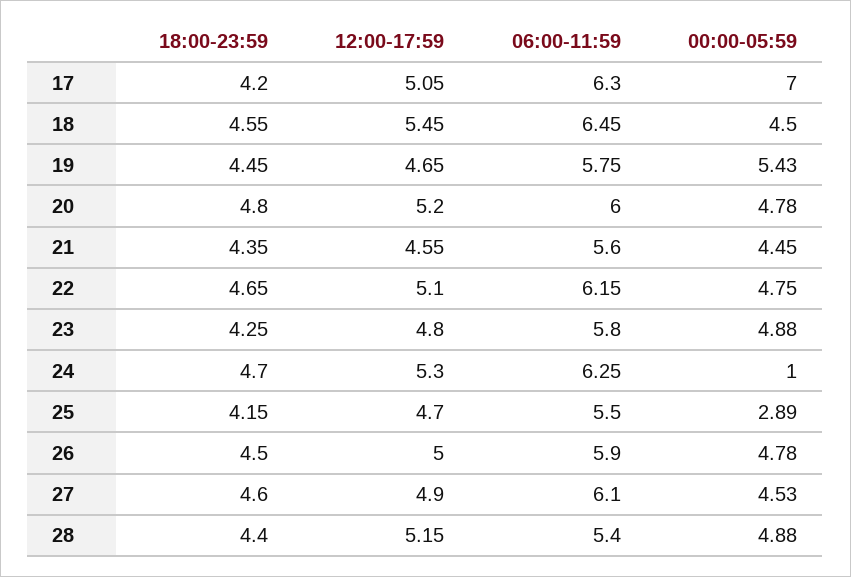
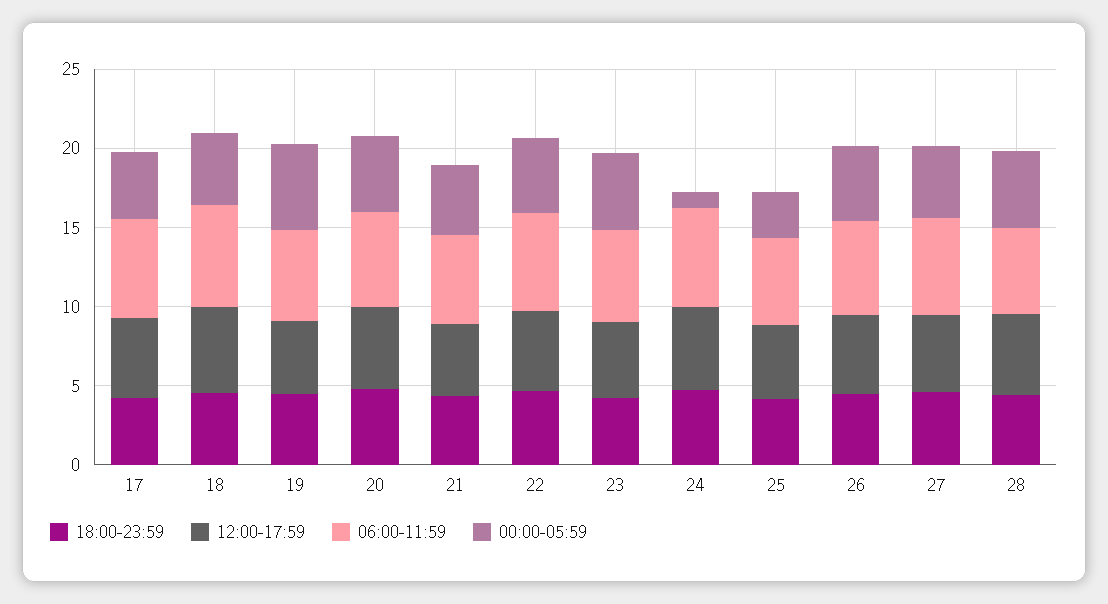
  {
    "18:00-23:59": {
      "17": 4.2,
      "18": 4.55,
      "19": 4.45,
      "20": 4.8,
      "21": 4.35,
      "22": 4.65,
      "23": 4.25,
      "24": 4.7,
      "25": 4.15,
      "26": 4.5,
      "27": 4.6,
      "28": 4.4
    },
    "12:00-17:59": {
      "17": 5.05,
      "18": 5.45,
      "19": 4.65,
      "20": 5.2,
      "21": 4.55,
      "22": 5.1,
      "23": 4.8,
      "24": 5.3,
      "25": 4.7,
      "26": 5,
      "27": 4.9,
      "28": 5.15
    },
    "06:00-11:59": {
      "17": 6.3,
      "18": 6.45,
      "19": 5.75,
      "20": 6,
      "21": 5.6,
      "22": 6.15,
      "23": 5.8,
      "24": 6.25,
      "25": 5.5,
      "26": 5.9,
      "27": 6.1,
      "28": 5.4
    },
    "00:00-05:59": {
-     "17": 7,
+     "17": 4,
      "18": 4.5,
      "19": 5.43,
      "20": 4.78,
      "21": 4.45,
      "22": 4.75,
      "23": 4.88,
      "24": 1,
      "25": 2.89,
      "26": 4.78,
      "27": 4.53,
      "28": 4.88
    }
  }

